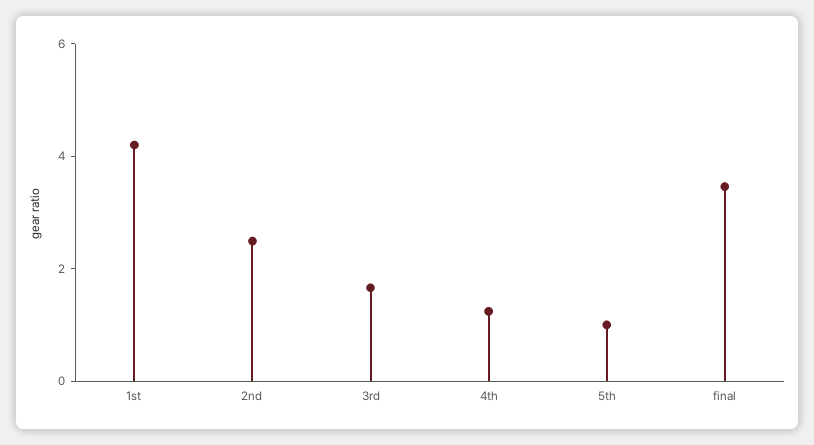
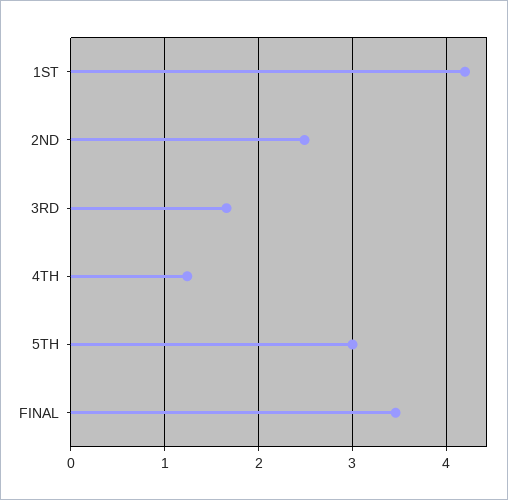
  {
    "1st": 4.2,
    "2nd": 2.5,
    "3rd": 1.7,
    "4th": 1.2,
-   "5th": 1,
+   "5th": 3,
    "final": 3.5
  }

